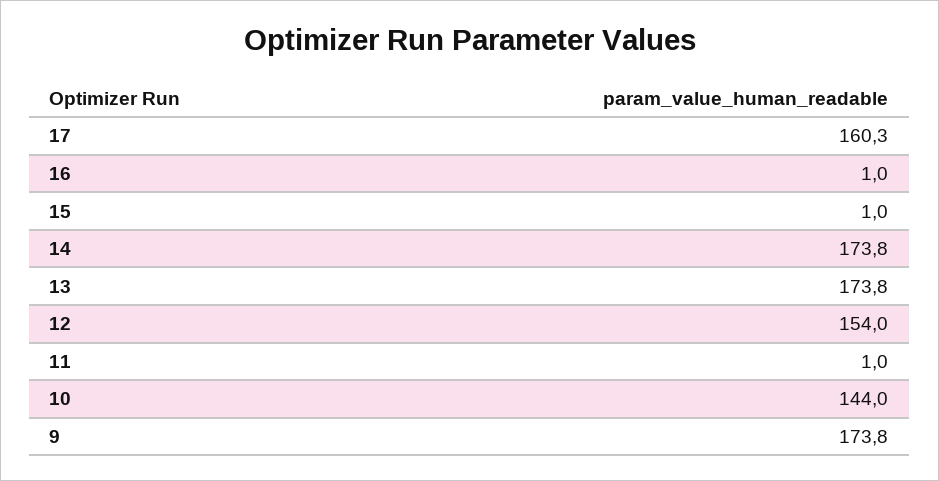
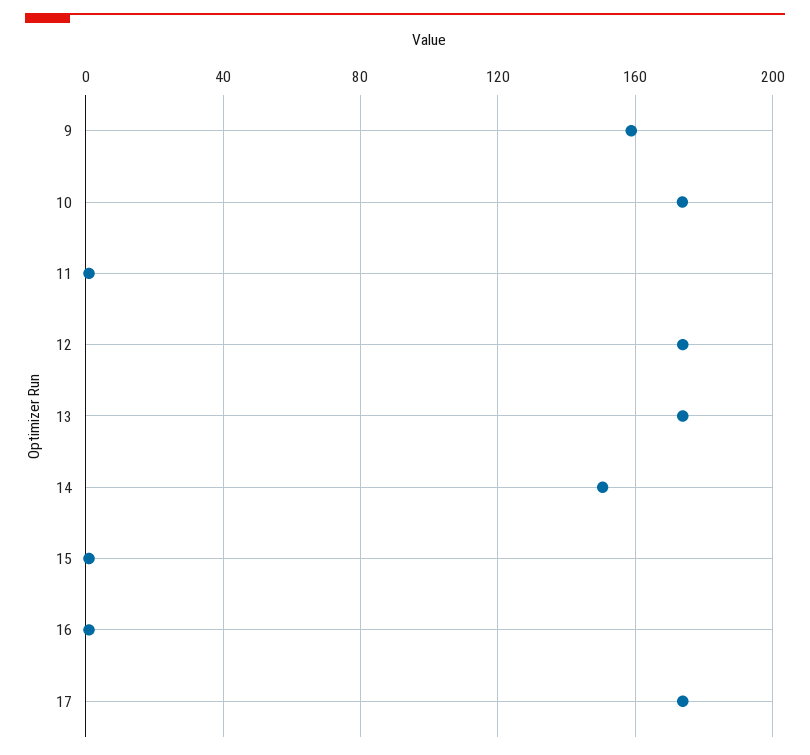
  {
-   "17": 160.3,
+   "17": 175,
    "16": 1,
    "15": 1,
-   "14": 173.8,
+   "14": 150,
    "13": 173.8,
-   "12": 154,
+   "12": 175,
    "11": 1,
-   "10": 144,
+   "10": 175,
-   "9": 173.8
+   "9": 160
  }

